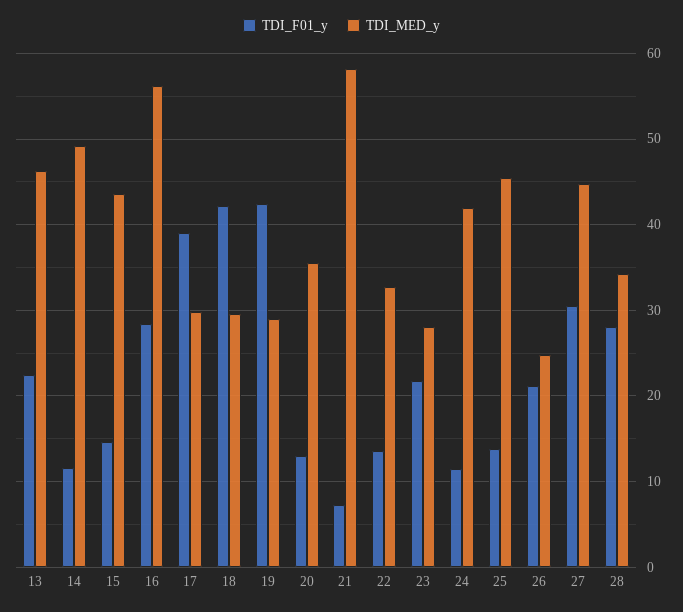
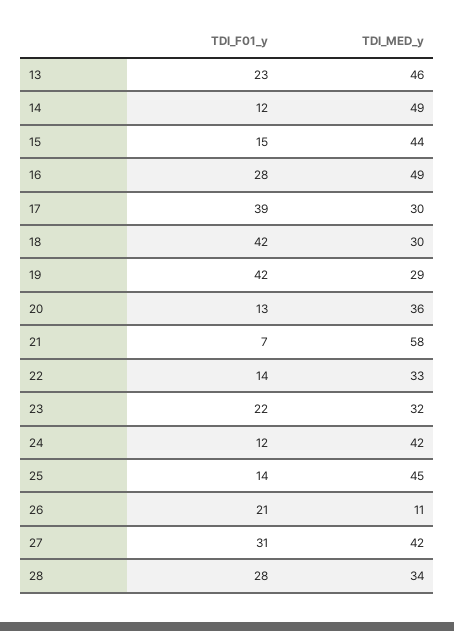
  {
    "TDI_F01_y": {
      "13": 23,
      "14": 12,
      "15": 15,
      "16": 28,
      "17": 39,
      "18": 42,
      "19": 42,
      "20": 13,
      "21": 7,
      "22": 14,
      "23": 22,
      "24": 12,
      "25": 14,
      "26": 21,
      "27": 31,
      "28": 28
    },
    "TDI_MED_y": {
      "13": 46,
      "14": 49,
      "15": 44,
-     "16": 56,
+     "16": 49,
      "17": 30,
      "18": 30,
      "19": 29,
      "20": 36,
      "21": 58,
      "22": 33,
-     "23": 28,
+     "23": 32,
      "24": 42,
      "25": 45,
-     "26": 25,
+     "26": 11,
-     "27": 45,
+     "27": 42,
      "28": 34
    }
  }

